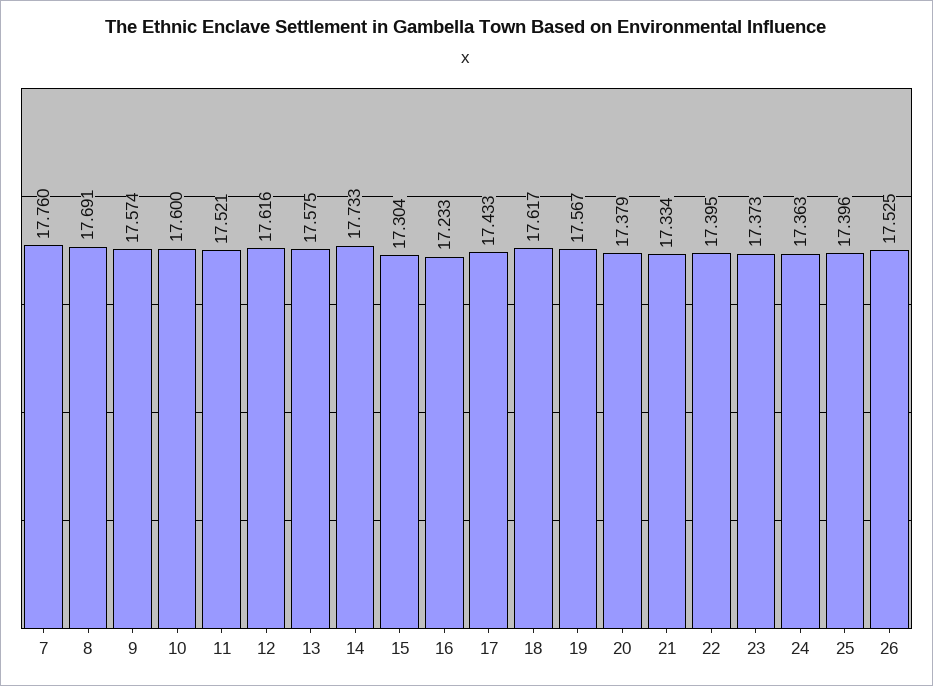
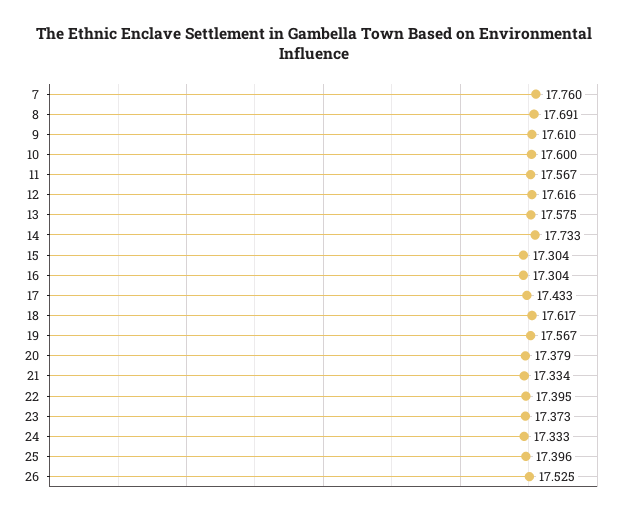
  {
    "7": 17.76,
    "8": 17.691,
-   "9": 17.574,
+   "9": 17.61,
    "10": 17.6,
-   "11": 17.521,
+   "11": 17.567,
    "12": 17.616,
    "13": 17.575,
    "14": 17.733,
    "15": 17.304,
-   "16": 17.233,
+   "16": 17.304,
    "17": 17.433,
    "18": 17.617,
    "19": 17.567,
    "20": 17.379,
    "21": 17.334,
    "22": 17.395,
    "23": 17.373,
-   "24": 17.363,
+   "24": 17.333,
    "25": 17.396,
    "26": 17.525
  }

